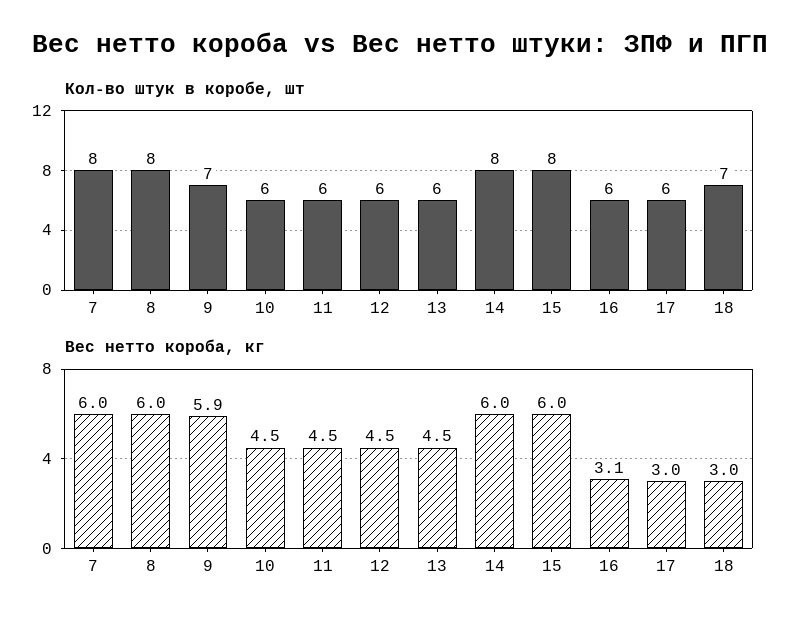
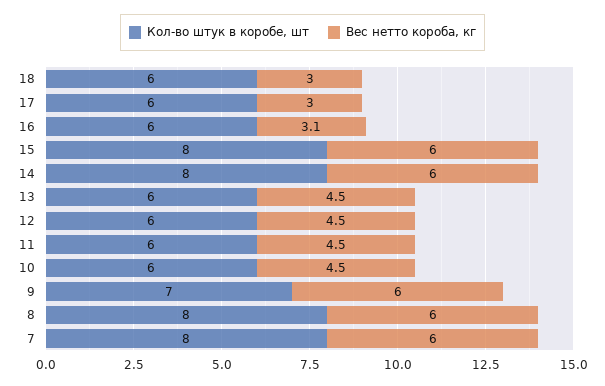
  {
    "Кол-во штук в коробе, шт": {
      "7": 8,
      "8": 8,
      "9": 7,
      "10": 6,
      "11": 6,
      "12": 6,
      "13": 6,
      "14": 8,
      "15": 8,
      "16": 6,
      "17": 6,
-     "18": 7
+     "18": 6
    },
    "Вес нетто короба, кг": {
      "7": 6,
      "8": 6,
-     "9": 5.9,
+     "9": 6,
      "10": 4.5,
      "11": 4.5,
      "12": 4.5,
      "13": 4.5,
      "14": 6,
      "15": 6,
      "16": 3.1,
      "17": 3,
      "18": 3
    }
  }

